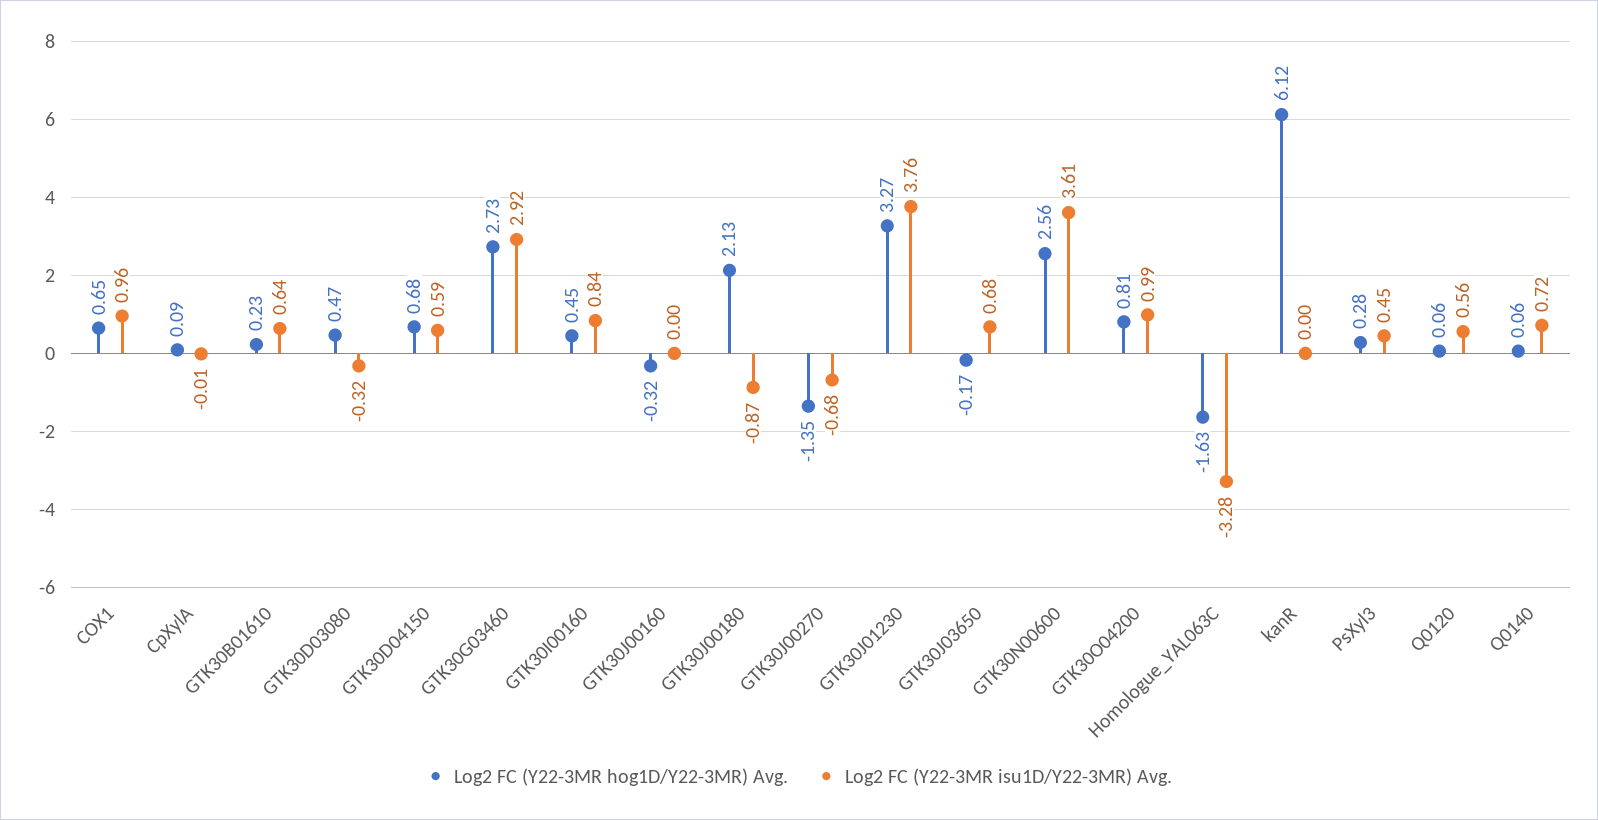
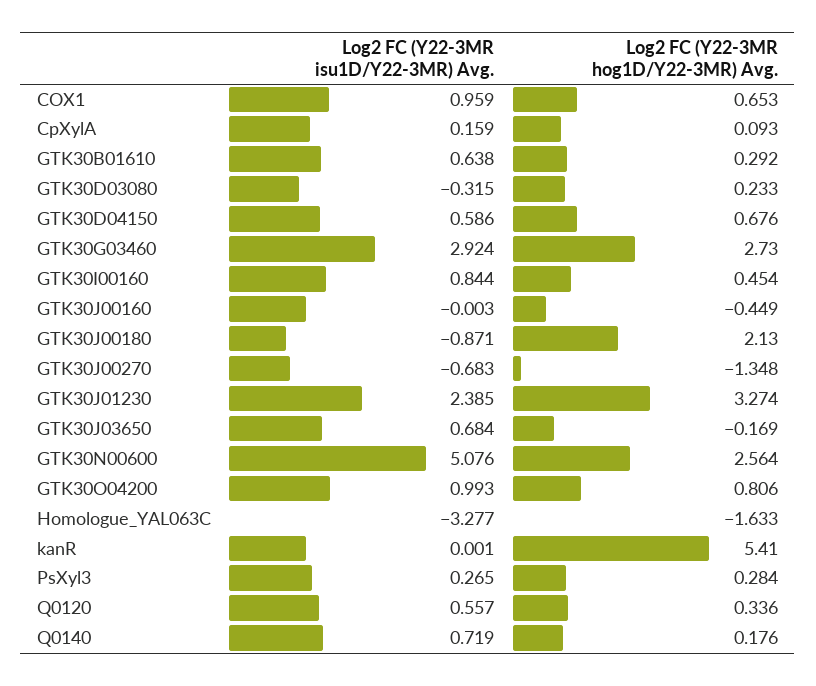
  {
    "Log2 FC (Y22-3MR hog1D/Y22-3MR) Avg.": {
      "COX1": 0.653,
      "CpXylA": 0.093,
-     "GTK30B01610": 0.23,
+     "GTK30B01610": 0.292,
-     "GTK30D03080": 0.47,
+     "GTK30D03080": 0.233,
      "GTK30D04150": 0.676,
      "GTK30G03460": 2.73,
      "GTK30I00160": 0.454,
-     "GTK30J00160": -0.32,
+     "GTK30J00160": -0.449,
      "GTK30J00180": 2.13,
      "GTK30J00270": -1.348,
      "GTK30J01230": 3.274,
      "GTK30J03650": -0.169,
      "GTK30N00600": 2.564,
      "GTK30O04200": 0.806,
      "Homologue_YAL063C": -1.633,
-     "kanR": 6.12,
+     "kanR": 5.41,
      "PsXyl3": 0.284,
-     "Q0120": 0.06,
+     "Q0120": 0.336,
-     "Q0140": 0.06
+     "Q0140": 0.176
    },
    "Log2 FC (Y22-3MR isu1D/Y22-3MR) Avg.": {
      "COX1": 0.959,
-     "CpXylA": -0.01,
+     "CpXylA": 0.159,
      "GTK30B01610": 0.638,
      "GTK30D03080": -0.315,
      "GTK30D04150": 0.586,
      "GTK30G03460": 2.924,
      "GTK30I00160": 0.844,
      "GTK30J00160": -0.003,
      "GTK30J00180": -0.871,
      "GTK30J00270": -0.683,
-     "GTK30J01230": 3.76,
+     "GTK30J01230": 2.385,
      "GTK30J03650": 0.684,
-     "GTK30N00600": 3.61,
+     "GTK30N00600": 5.076,
      "GTK30O04200": 0.993,
      "Homologue_YAL063C": -3.277,
      "kanR": 0.001,
-     "PsXyl3": 0.45,
+     "PsXyl3": 0.265,
      "Q0120": 0.557,
      "Q0140": 0.719
    }
  }

